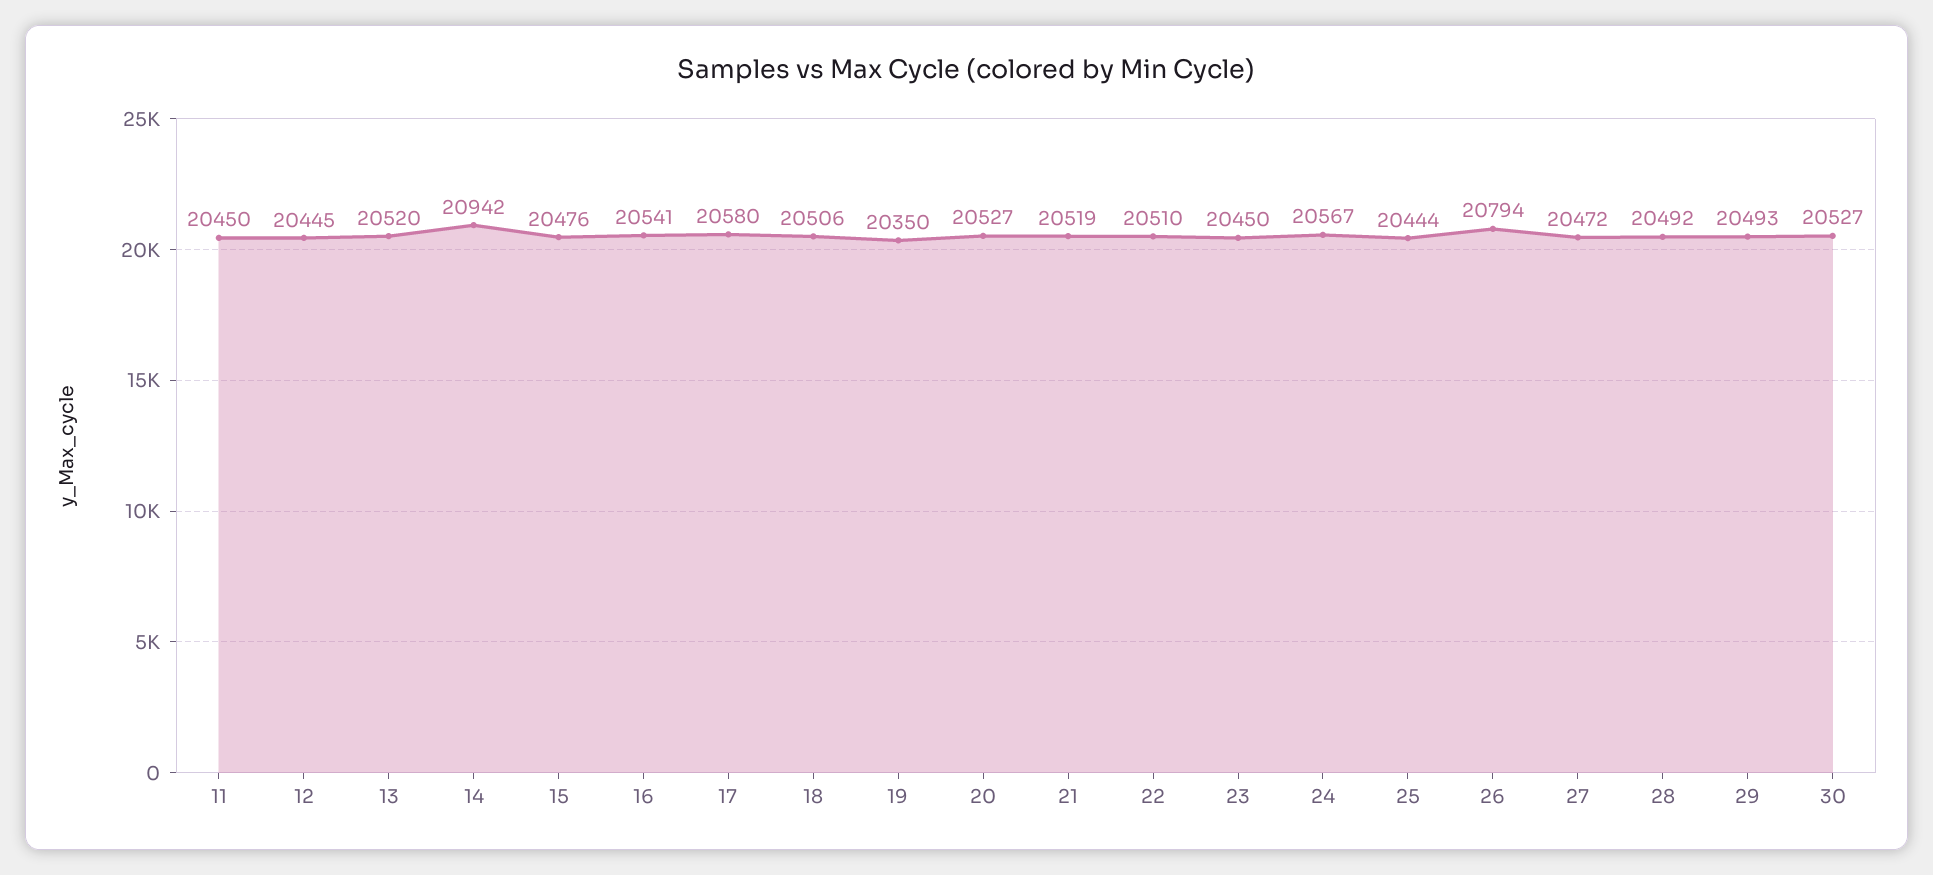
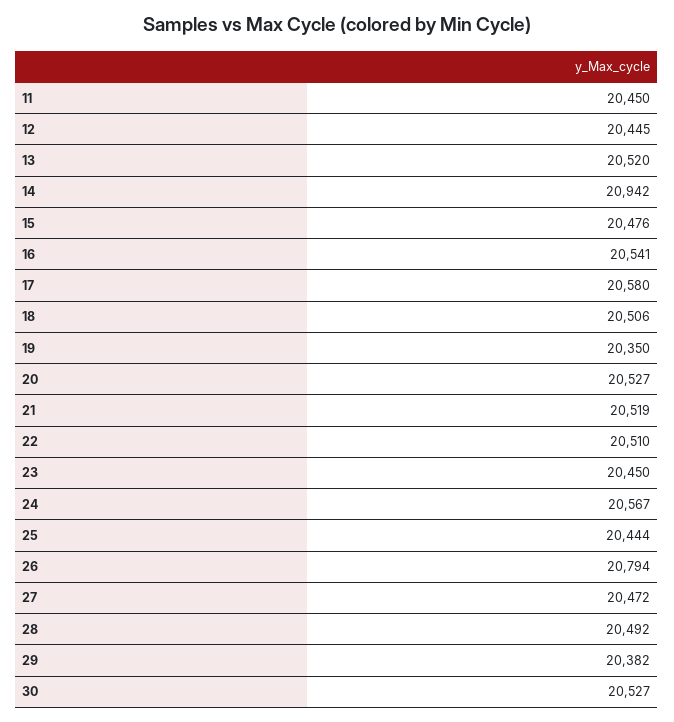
  {
    "11": 20450,
    "12": 20445,
    "13": 20520,
    "14": 20942,
    "15": 20476,
    "16": 20541,
    "17": 20580,
    "18": 20506,
    "19": 20350,
    "20": 20527,
    "21": 20519,
    "22": 20510,
    "23": 20450,
    "24": 20567,
    "25": 20444,
    "26": 20794,
    "27": 20472,
    "28": 20492,
-   "29": 20493,
+   "29": 20382,
    "30": 20527
  }

